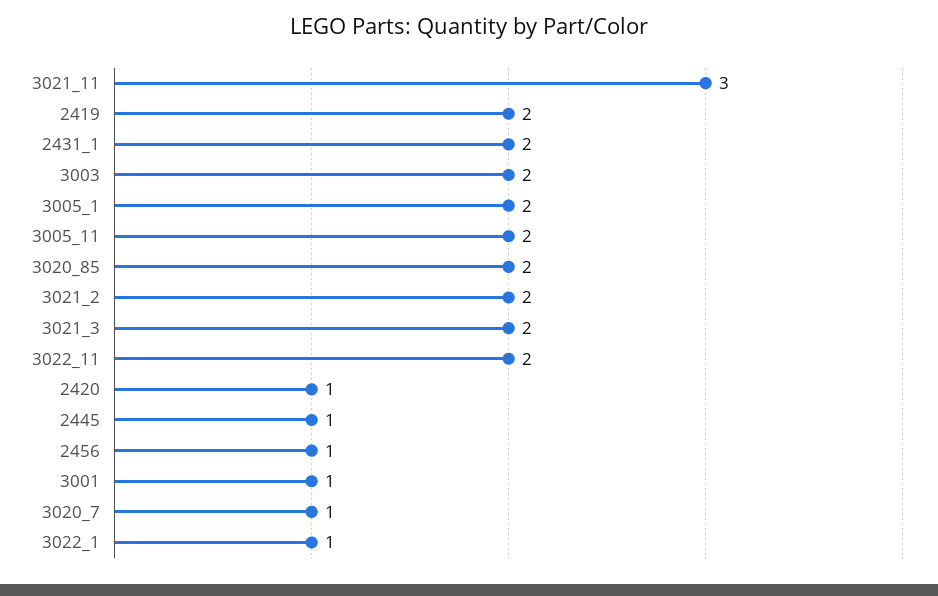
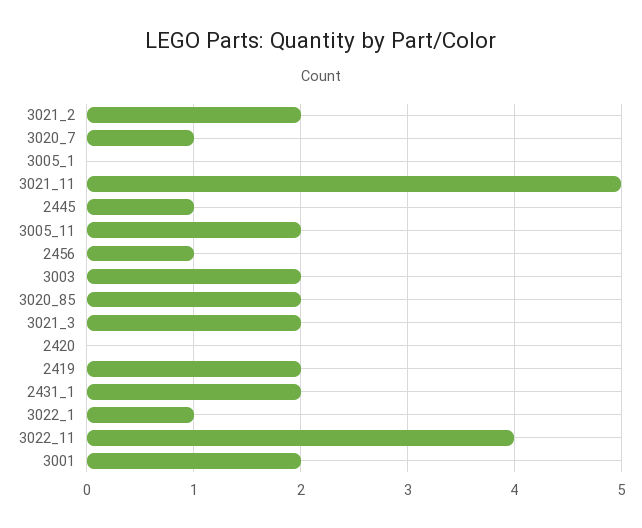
  {
-   "3021_11": 3,
+   "3021_11": 5,
    "2419": 2,
    "2431_1": 2,
    "3003": 2,
-   "3005_1": 2,
+   "3005_1": 0,
    "3005_11": 2,
    "3020_85": 2,
    "3021_2": 2,
    "3021_3": 2,
-   "3022_11": 2,
+   "3022_11": 4,
-   "2420": 1,
+   "2420": 0,
    "2445": 1,
    "2456": 1,
-   "3001": 1,
+   "3001": 2,
    "3020_7": 1,
    "3022_1": 1
  }

